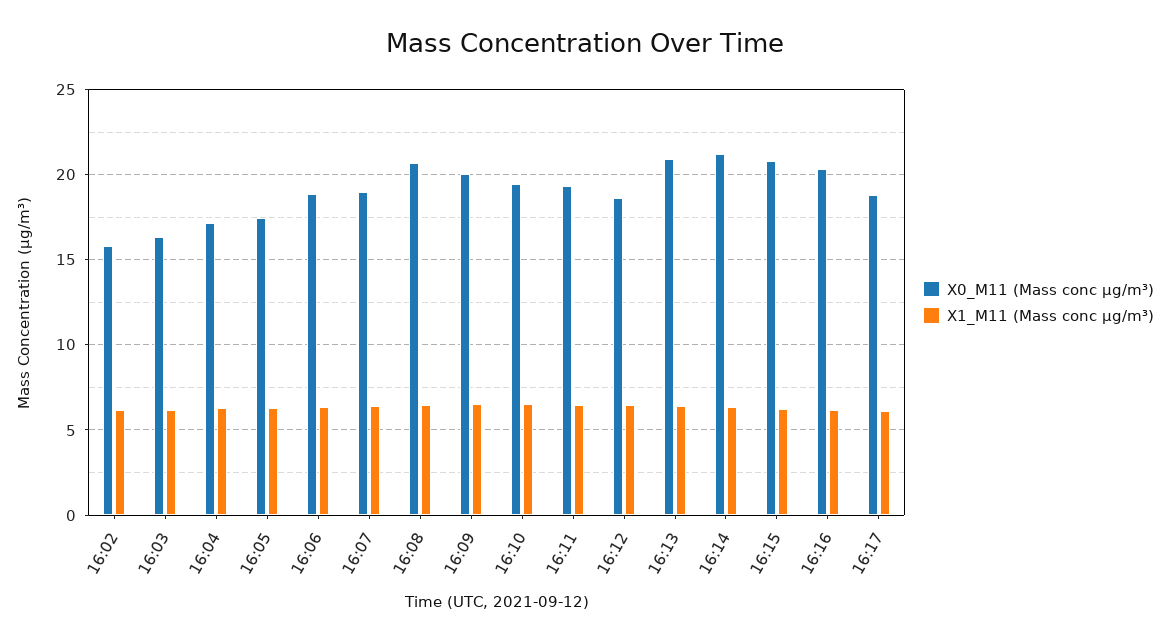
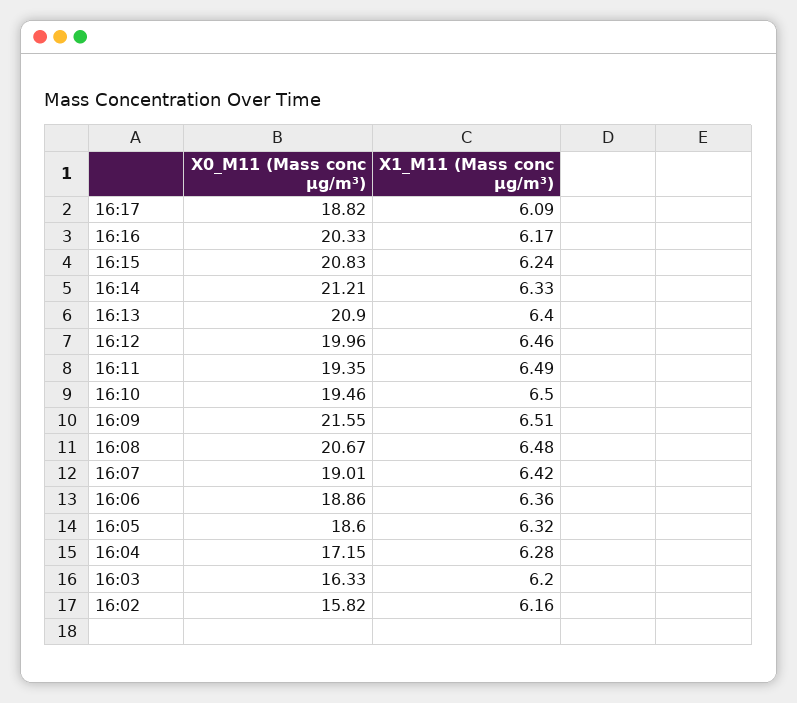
  {
    "X0_M11 (Mass conc μg/m³)": {
      "16:02": 15.82,
      "16:03": 16.33,
      "16:04": 17.15,
-     "16:05": 17.5,
+     "16:05": 18.6,
      "16:06": 18.86,
      "16:07": 19.01,
      "16:08": 20.67,
-     "16:09": 20,
+     "16:09": 21.55,
      "16:10": 19.46,
      "16:11": 19.35,
-     "16:12": 18.5,
+     "16:12": 19.96,
      "16:13": 20.9,
      "16:14": 21.21,
      "16:15": 20.83,
      "16:16": 20.33,
      "16:17": 18.82
    },
    "X1_M11 (Mass conc μg/m³)": {
      "16:02": 6.16,
      "16:03": 6.2,
      "16:04": 6.28,
      "16:05": 6.32,
      "16:06": 6.36,
      "16:07": 6.42,
      "16:08": 6.48,
      "16:09": 6.51,
      "16:10": 6.5,
      "16:11": 6.49,
      "16:12": 6.46,
      "16:13": 6.4,
      "16:14": 6.33,
      "16:15": 6.24,
      "16:16": 6.17,
      "16:17": 6.09
    }
  }

